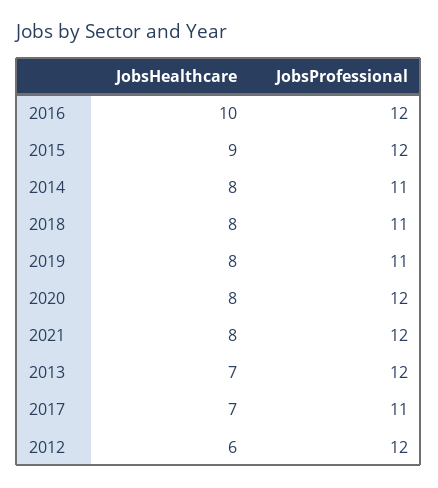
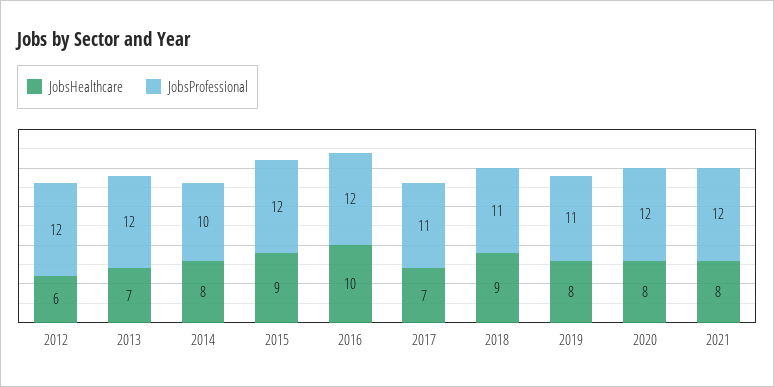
  {
    "JobsHealthcare": {
      "2016": 10,
      "2015": 9,
      "2014": 8,
-     "2018": 8,
+     "2018": 9,
      "2019": 8,
      "2020": 8,
      "2021": 8,
      "2013": 7,
      "2017": 7,
      "2012": 6
    },
    "JobsProfessional": {
      "2016": 12,
      "2015": 12,
-     "2014": 11,
+     "2014": 10,
      "2018": 11,
      "2019": 11,
      "2020": 12,
      "2021": 12,
      "2013": 12,
      "2017": 11,
      "2012": 12
    }
  }

